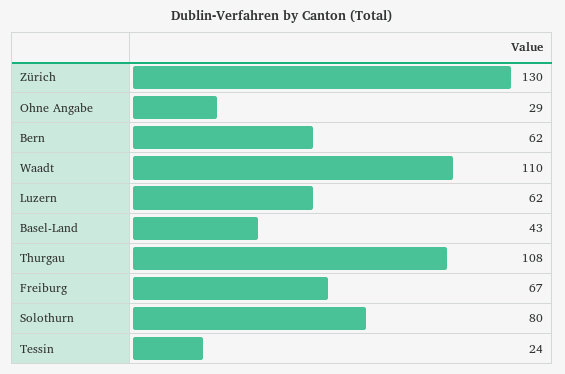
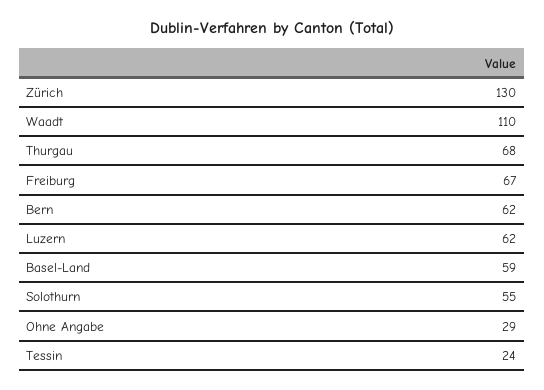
  {
    "Zürich": 130,
    "Ohne Angabe": 29,
    "Bern": 62,
    "Waadt": 110,
    "Luzern": 62,
-   "Basel-Land": 43,
+   "Basel-Land": 59,
-   "Thurgau": 108,
+   "Thurgau": 68,
    "Freiburg": 67,
-   "Solothurn": 80,
+   "Solothurn": 55,
    "Tessin": 24
  }

